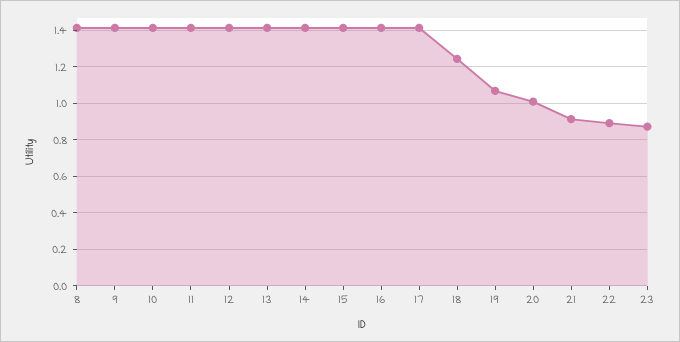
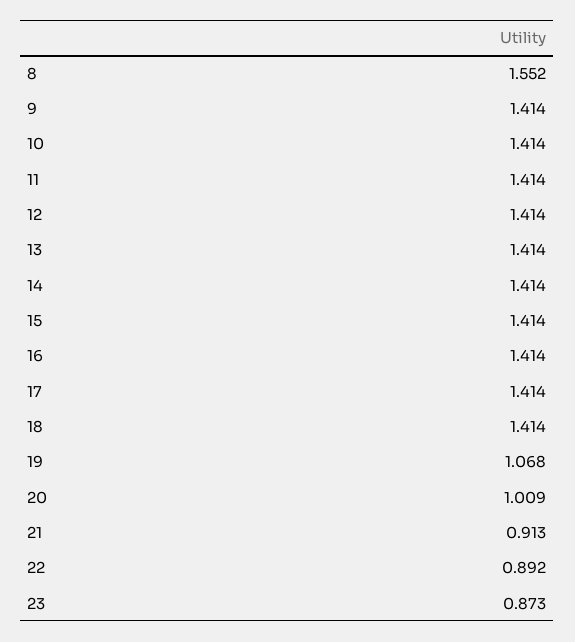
  {
-   "8": 1.4,
+   "8": 1.552,
    "9": 1.414,
    "10": 1.414,
    "11": 1.414,
    "12": 1.414,
    "13": 1.414,
    "14": 1.414,
    "15": 1.414,
    "16": 1.414,
    "17": 1.414,
-   "18": 1.25,
+   "18": 1.414,
    "19": 1.068,
    "20": 1.009,
    "21": 0.913,
    "22": 0.892,
    "23": 0.873
  }

